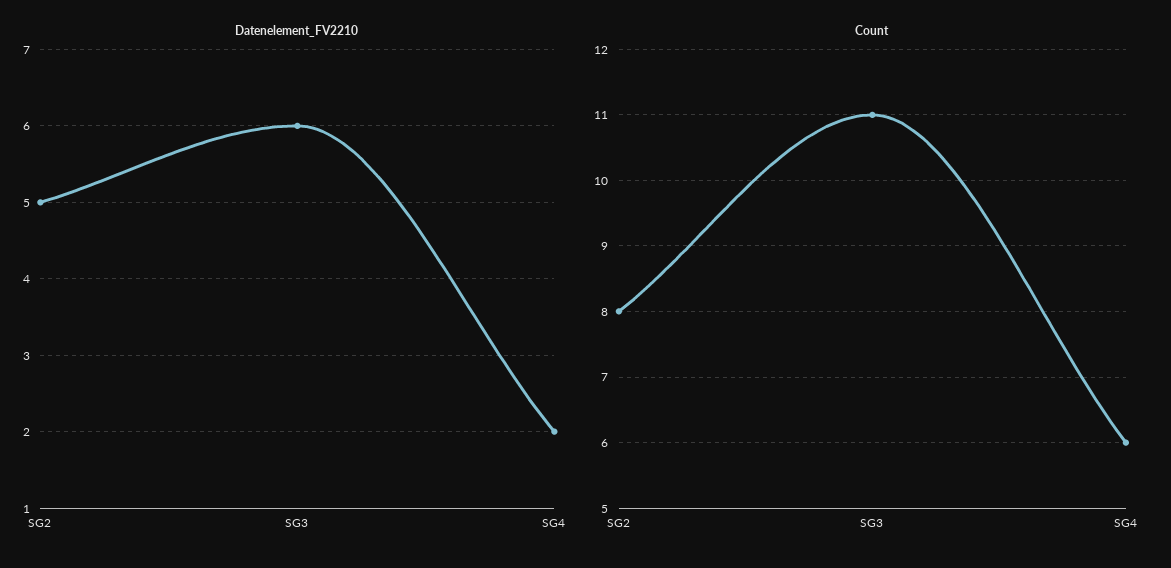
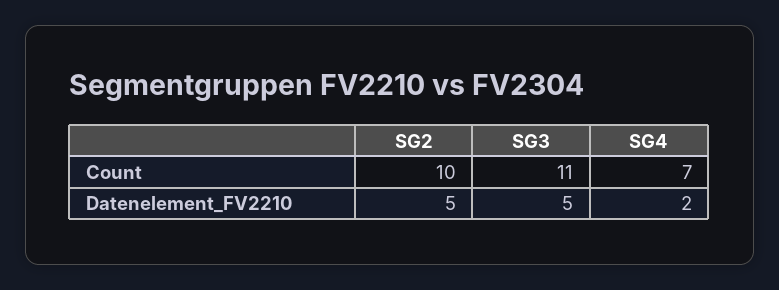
  {
    "Datenelement_FV2210": {
      "SG2": 5,
-     "SG3": 6,
+     "SG3": 5,
      "SG4": 2
    },
    "Count": {
-     "SG2": 8,
+     "SG2": 10,
      "SG3": 11,
-     "SG4": 6
+     "SG4": 7
    }
  }

